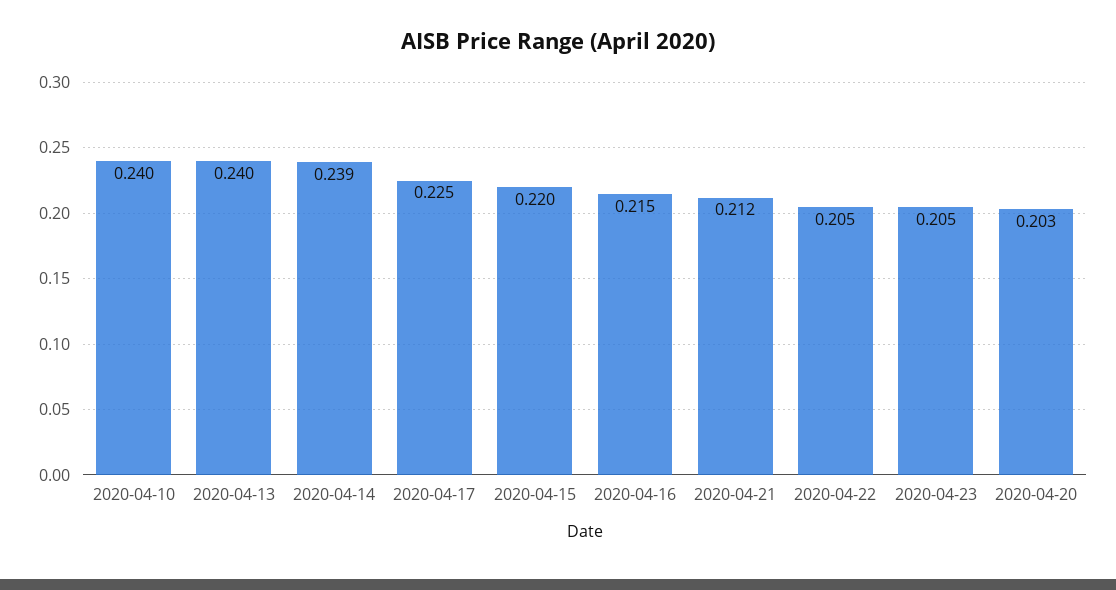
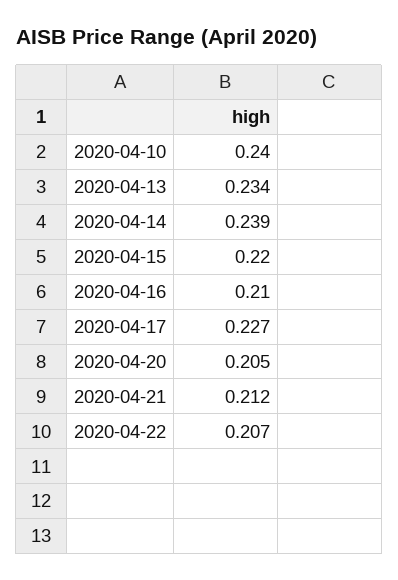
  {
    "2020-04-10": 0.24,
-   "2020-04-13": 0.24,
+   "2020-04-13": 0.234,
    "2020-04-14": 0.239,
-   "2020-04-17": 0.225,
+   "2020-04-17": 0.227,
    "2020-04-15": 0.22,
-   "2020-04-16": 0.215,
+   "2020-04-16": 0.21,
    "2020-04-21": 0.212,
-   "2020-04-22": 0.205,
+   "2020-04-22": 0.207,
-   "2020-04-23": 0.205,
-   "2020-04-20": 0.203
+   "2020-04-20": 0.205
  }

